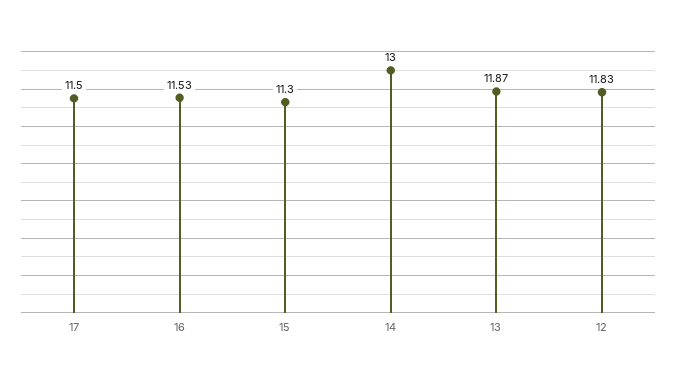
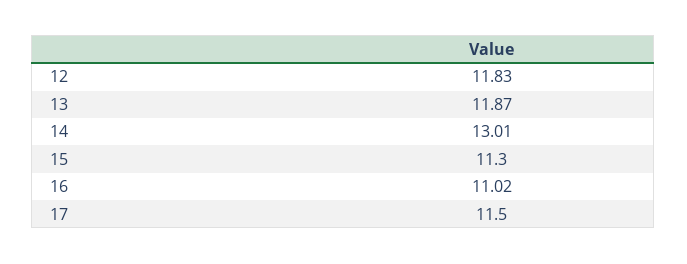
  {
    "17": 11.5,
-   "16": 11.53,
+   "16": 11.02,
    "15": 11.3,
-   "14": 13,
+   "14": 13.01,
    "13": 11.87,
    "12": 11.83
  }

